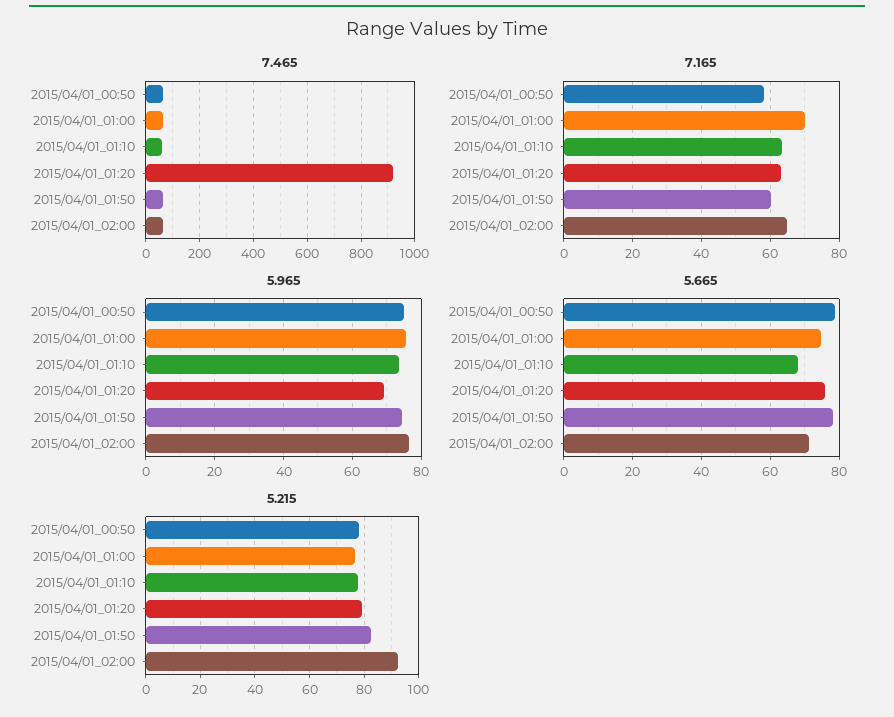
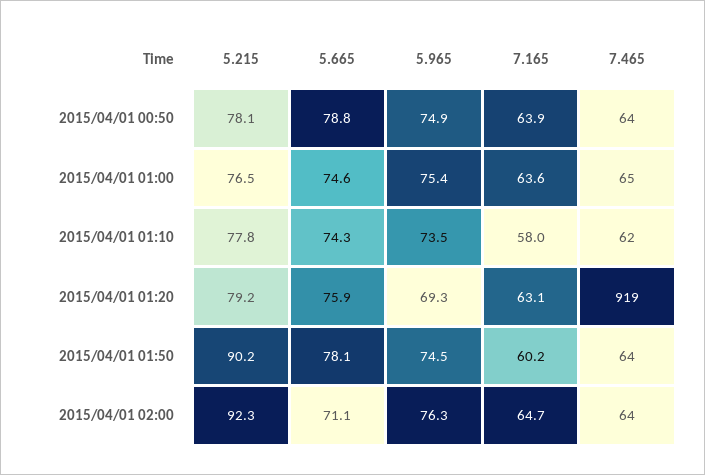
  {
    "7.465": {
      "2015/04/01_00:50": 64,
      "2015/04/01_01:00": 65,
      "2015/04/01_01:10": 62,
      "2015/04/01_01:20": 919,
      "2015/04/01_01:50": 64,
      "2015/04/01_02:00": 64
    },
    "7.165": {
-     "2015/04/01_00:50": 58,
+     "2015/04/01_00:50": 63.9,
-     "2015/04/01_01:00": 70,
+     "2015/04/01_01:00": 63.6,
-     "2015/04/01_01:10": 64,
+     "2015/04/01_01:10": 58,
      "2015/04/01_01:20": 63.1,
      "2015/04/01_01:50": 60.2,
      "2015/04/01_02:00": 64.7
    },
    "5.965": {
      "2015/04/01_00:50": 74.9,
      "2015/04/01_01:00": 75.4,
      "2015/04/01_01:10": 73.5,
      "2015/04/01_01:20": 69.3,
      "2015/04/01_01:50": 74.5,
      "2015/04/01_02:00": 76.3
    },
    "5.665": {
      "2015/04/01_00:50": 78.8,
      "2015/04/01_01:00": 74.6,
-     "2015/04/01_01:10": 68,
+     "2015/04/01_01:10": 74.3,
      "2015/04/01_01:20": 75.9,
      "2015/04/01_01:50": 78.1,
      "2015/04/01_02:00": 71.1
    },
    "5.215": {
      "2015/04/01_00:50": 78.1,
      "2015/04/01_01:00": 76.5,
      "2015/04/01_01:10": 77.8,
      "2015/04/01_01:20": 79.2,
-     "2015/04/01_01:50": 82.5,
+     "2015/04/01_01:50": 90.2,
      "2015/04/01_02:00": 92.3
    }
  }

